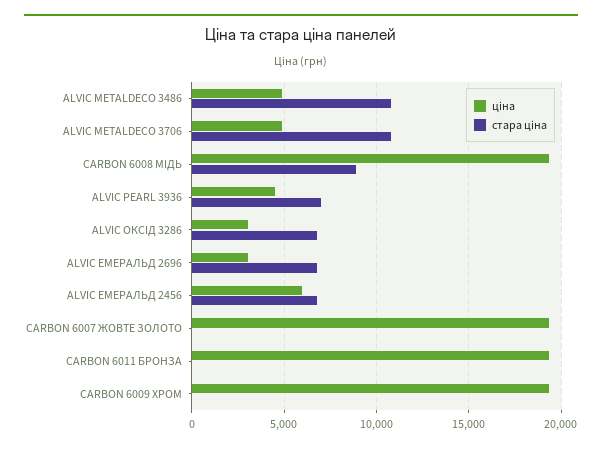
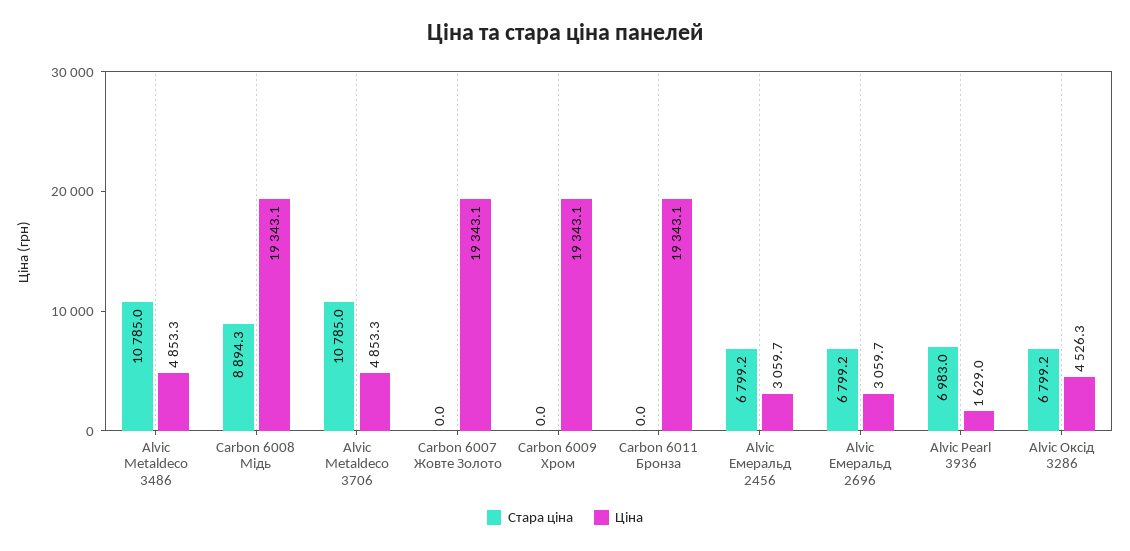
  {
    "ціна": {
      "ALVIC METALDECO 3486": 4853.3,
      "ALVIC METALDECO 3706": 4853.3,
      "CARBON 6008 МІДЬ": 19343.1,
-     "ALVIC PEARL 3936": 4500,
+     "ALVIC PEARL 3936": 1629,
-     "ALVIC ОКСІД 3286": 3000,
+     "ALVIC ОКСІД 3286": 4526.3,
      "ALVIC ЕМЕРАЛЬД 2696": 3059.7,
-     "ALVIC ЕМЕРАЛЬД 2456": 6000,
+     "ALVIC ЕМЕРАЛЬД 2456": 3059.7,
      "CARBON 6007 ЖОВТЕ ЗОЛОТО": 19343.1,
      "CARBON 6011 БРОНЗА": 19343.1,
      "CARBON 6009 ХРОМ": 19343.1
    },
    "стара ціна": {
      "ALVIC METALDECO 3486": 10785,
      "ALVIC METALDECO 3706": 10785,
      "CARBON 6008 МІДЬ": 8894.3,
      "ALVIC PEARL 3936": 6983,
      "ALVIC ОКСІД 3286": 6799.2,
      "ALVIC ЕМЕРАЛЬД 2696": 6799.2,
      "ALVIC ЕМЕРАЛЬД 2456": 6799.2,
      "CARBON 6007 ЖОВТЕ ЗОЛОТО": 0,
      "CARBON 6011 БРОНЗА": 0,
      "CARBON 6009 ХРОМ": 0
    }
  }

